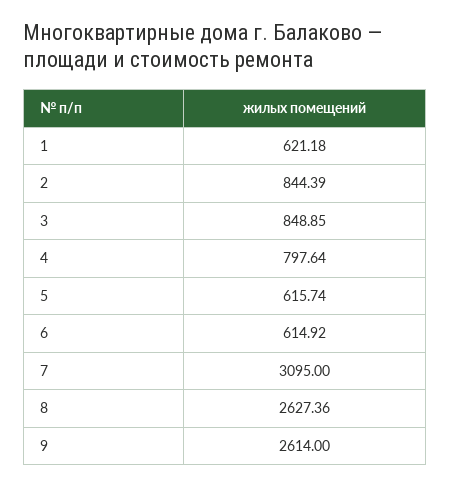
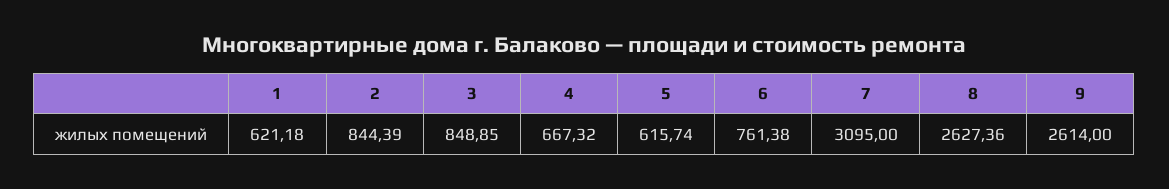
  {
    "1": 621.18,
    "2": 844.39,
    "3": 848.85,
-   "4": 797.64,
+   "4": 667.32,
    "5": 615.74,
-   "6": 614.92,
+   "6": 761.38,
    "7": 3095,
    "8": 2627.36,
    "9": 2614
  }

